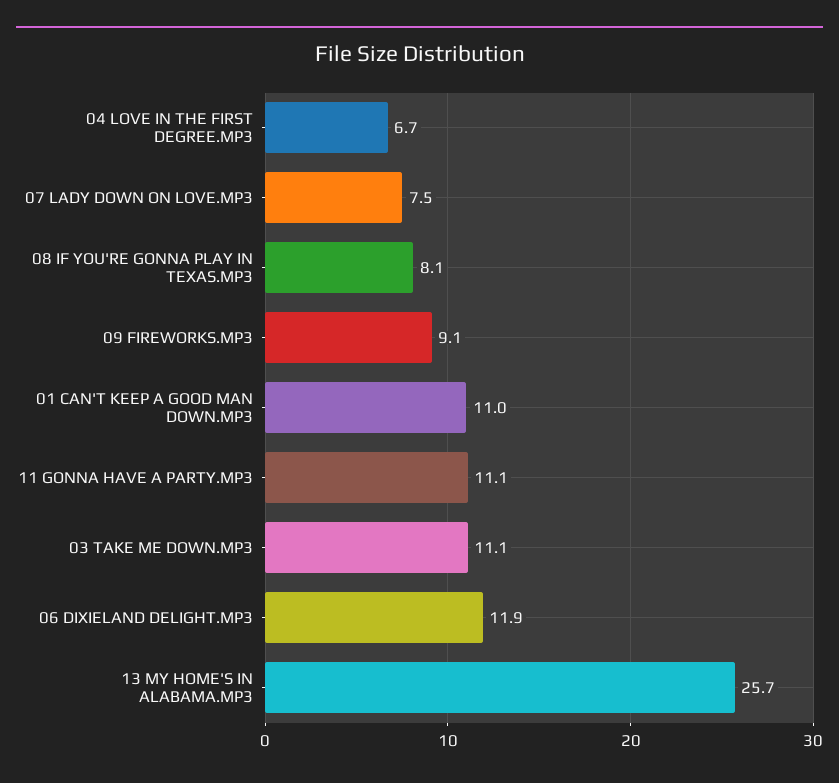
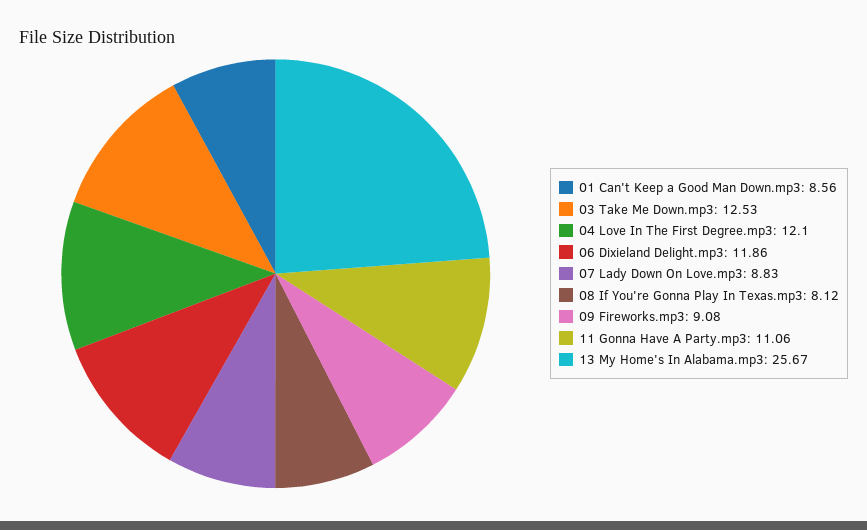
  {
-   "04 LOVE IN THE FIRST DEGREE.MP3": 6.7,
+   "04 LOVE IN THE FIRST DEGREE.MP3": 12.1,
-   "07 LADY DOWN ON LOVE.MP3": 7.5,
+   "07 LADY DOWN ON LOVE.MP3": 8.83,
    "08 IF YOU'RE GONNA PLAY IN TEXAS.MP3": 8.12,
    "09 FIREWORKS.MP3": 9.08,
-   "01 CAN'T KEEP A GOOD MAN DOWN.MP3": 11,
+   "01 CAN'T KEEP A GOOD MAN DOWN.MP3": 8.56,
    "11 GONNA HAVE A PARTY.MP3": 11.06,
-   "03 TAKE ME DOWN.MP3": 11.1,
+   "03 TAKE ME DOWN.MP3": 12.53,
    "06 DIXIELAND DELIGHT.MP3": 11.86,
    "13 MY HOME'S IN ALABAMA.MP3": 25.67
  }

